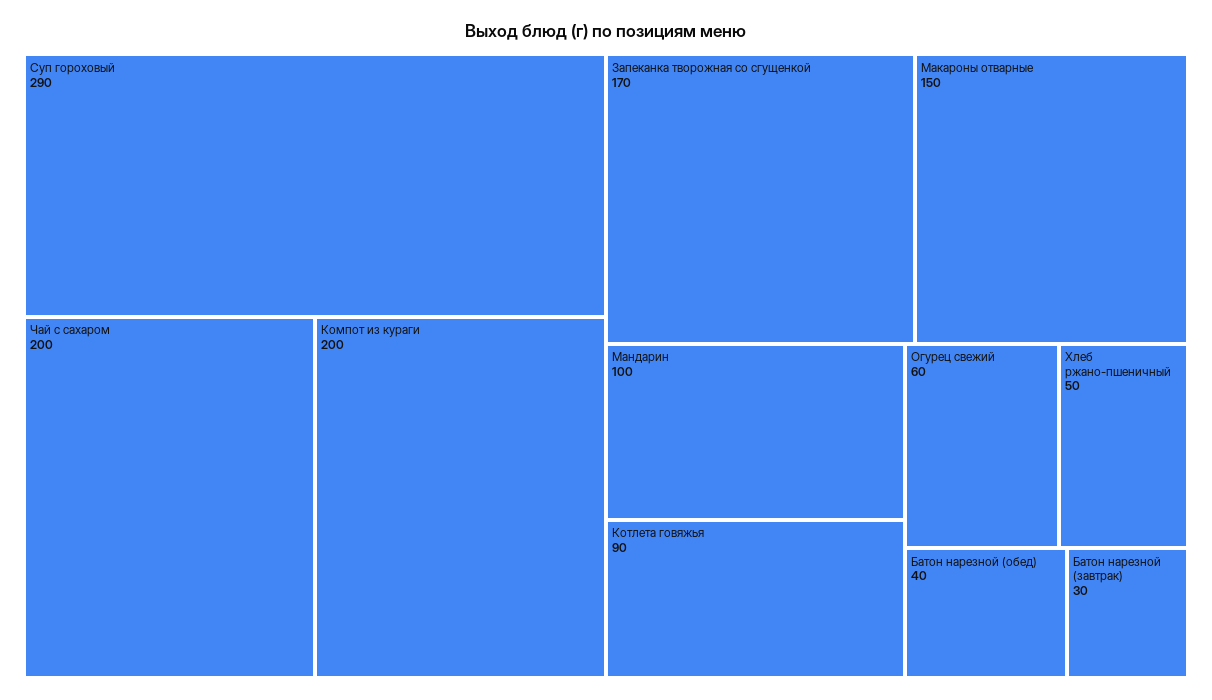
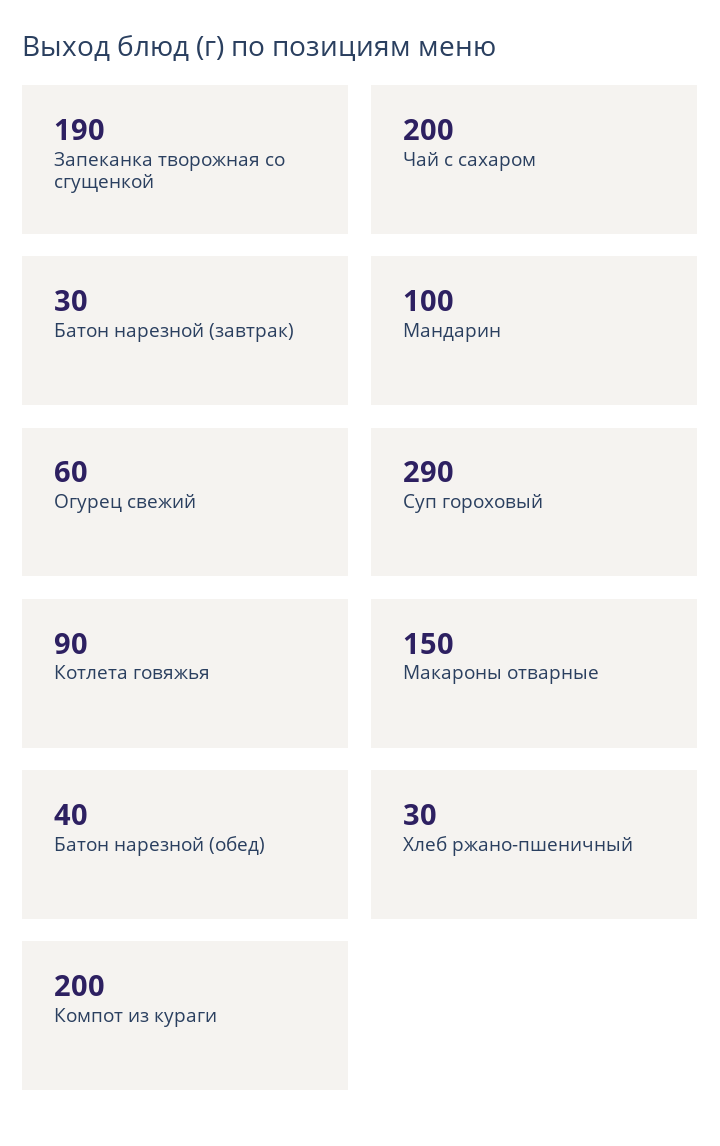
  {
    "Суп гороховый": 290,
    "Чай с сахаром": 200,
    "Компот из кураги": 200,
-   "Запеканка творожная со сгущенкой": 170,
+   "Запеканка творожная со сгущенкой": 190,
    "Макароны отварные": 150,
    "Мандарин": 100,
    "Котлета говяжья": 90,
    "Огурец свежий": 60,
-   "Хлеб ржано-пшеничный": 50,
+   "Хлеб ржано-пшеничный": 30,
    "Батон нарезной (обед)": 40,
    "Батон нарезной (завтрак)": 30
  }

